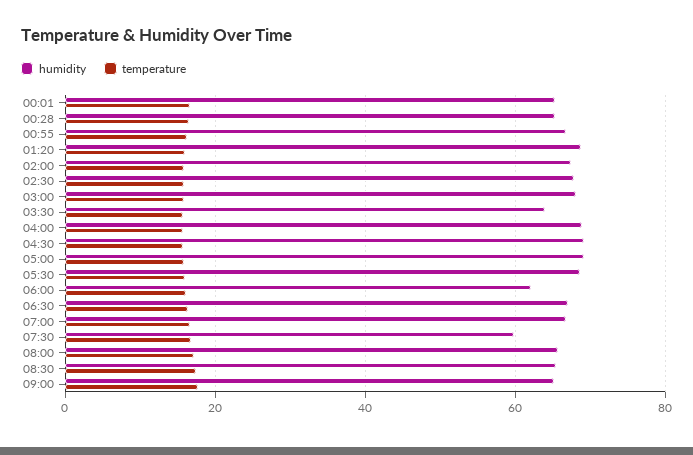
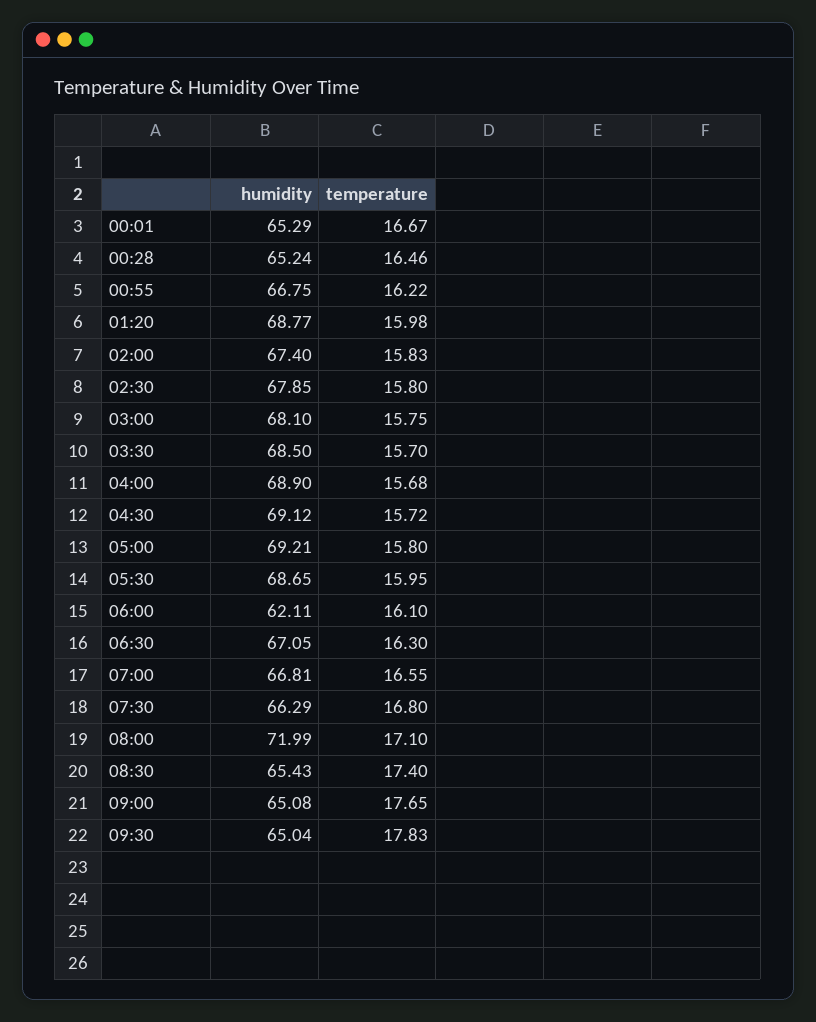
  {
    "humidity": {
      "00:01": 65.29,
      "00:28": 65.24,
      "00:55": 66.75,
      "01:20": 68.77,
      "02:00": 67.4,
      "02:30": 67.85,
      "03:00": 68.1,
-     "03:30": 64,
+     "03:30": 68.5,
      "04:00": 68.9,
      "04:30": 69.12,
      "05:00": 69.21,
      "05:30": 68.65,
      "06:00": 62.11,
      "06:30": 67.05,
      "07:00": 66.81,
-     "07:30": 60,
+     "07:30": 66.29,
-     "08:00": 66,
+     "08:00": 71.99,
      "08:30": 65.43,
-     "09:00": 65.08
+     "09:00": 65.08,
+     "09:30": 65.04
    },
    "temperature": {
      "00:01": 16.67,
      "00:28": 16.46,
      "00:55": 16.22,
      "01:20": 15.98,
      "02:00": 15.83,
      "02:30": 15.8,
      "03:00": 15.75,
      "03:30": 15.7,
      "04:00": 15.68,
      "04:30": 15.72,
      "05:00": 15.8,
      "05:30": 15.95,
      "06:00": 16.1,
      "06:30": 16.3,
      "07:00": 16.55,
      "07:30": 16.8,
      "08:00": 17.1,
      "08:30": 17.4,
-     "09:00": 17.65
+     "09:00": 17.65,
+     "09:30": 17.83
    }
  }

